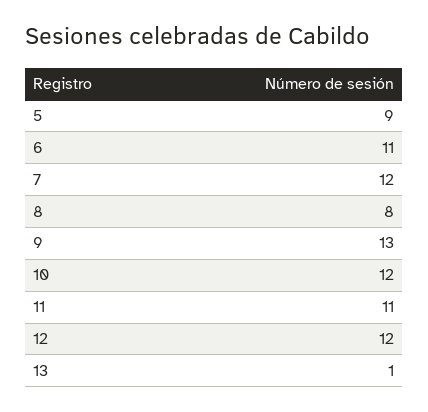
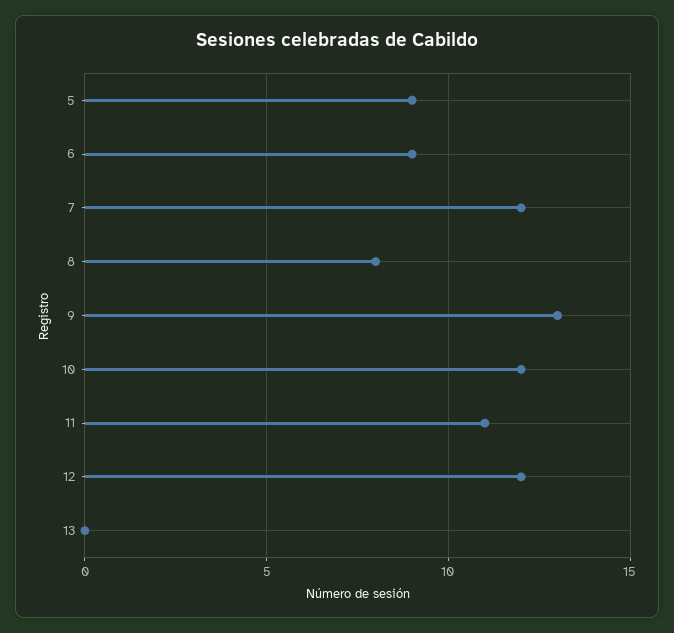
  {
    "5": 9,
-   "6": 11,
+   "6": 9,
    "7": 12,
    "8": 8,
    "9": 13,
    "10": 12,
    "11": 11,
    "12": 12,
-   "13": 1
+   "13": 0
  }

